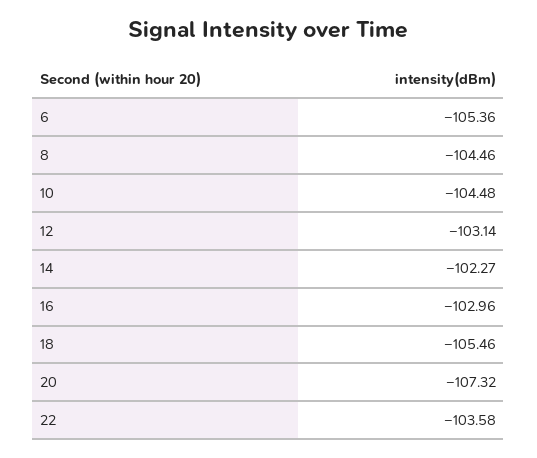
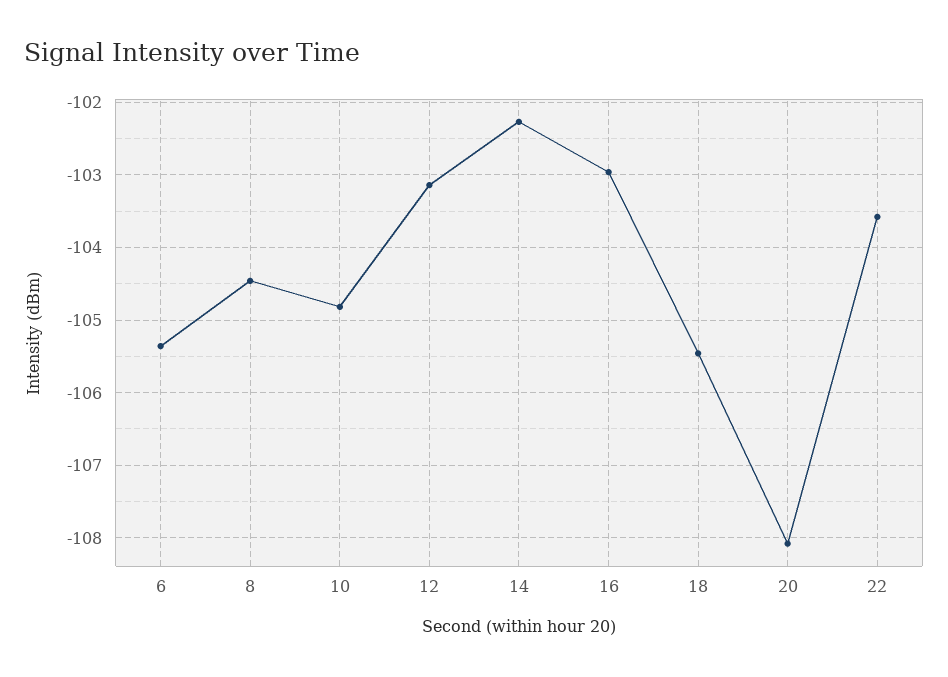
  {
    "6": -105.36,
    "8": -104.46,
-   "10": -104.48,
+   "10": -104.8,
    "12": -103.14,
    "14": -102.27,
    "16": -102.96,
    "18": -105.46,
-   "20": -107.32,
+   "20": -108.1,
    "22": -103.58
  }

